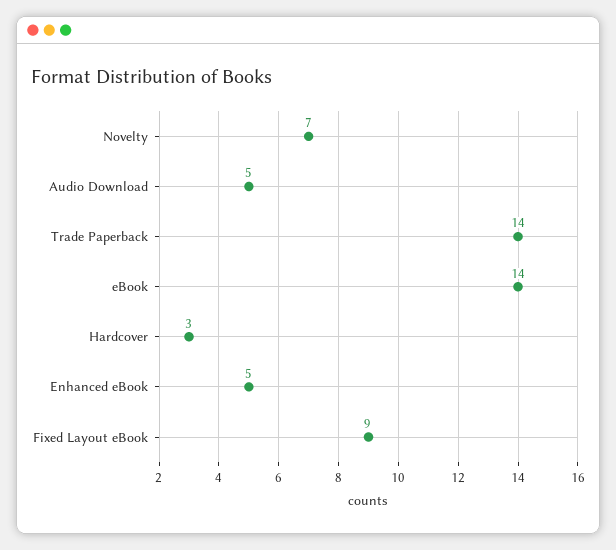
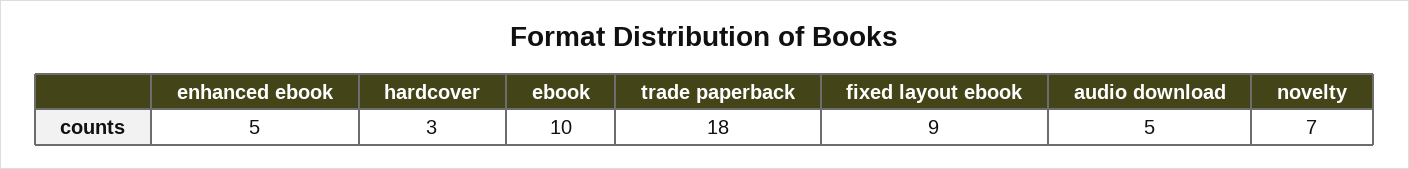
  {
    "Novelty": 7,
    "Audio Download": 5,
-   "Trade Paperback": 14,
+   "Trade Paperback": 18,
-   "eBook": 14,
+   "eBook": 10,
    "Hardcover": 3,
    "Enhanced eBook": 5,
    "Fixed Layout eBook": 9
  }

